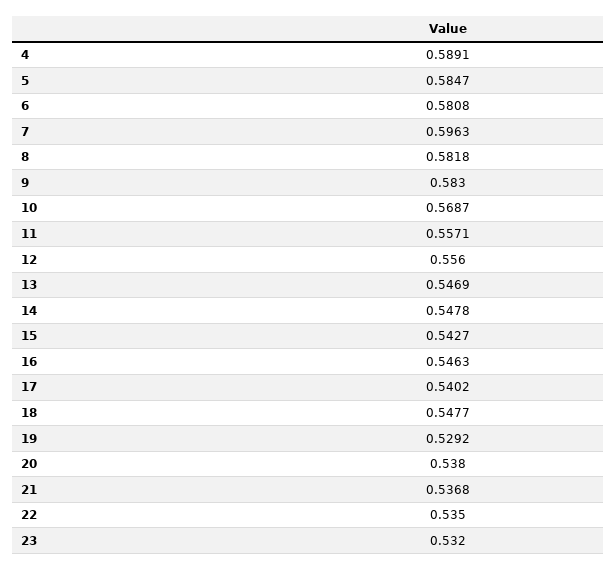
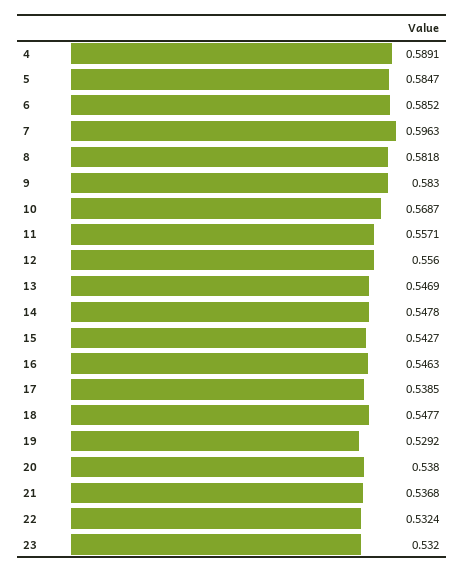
  {
    "4": 0.5891,
    "5": 0.5847,
-   "6": 0.5808,
+   "6": 0.5852,
    "7": 0.5963,
    "8": 0.5818,
    "9": 0.583,
    "10": 0.5687,
    "11": 0.5571,
    "12": 0.556,
    "13": 0.5469,
    "14": 0.5478,
    "15": 0.5427,
    "16": 0.5463,
-   "17": 0.5402,
+   "17": 0.5385,
    "18": 0.5477,
    "19": 0.5292,
    "20": 0.538,
    "21": 0.5368,
-   "22": 0.535,
+   "22": 0.5324,
    "23": 0.532
  }

